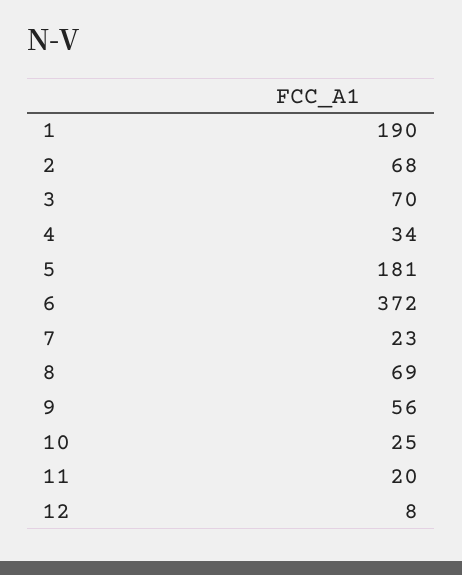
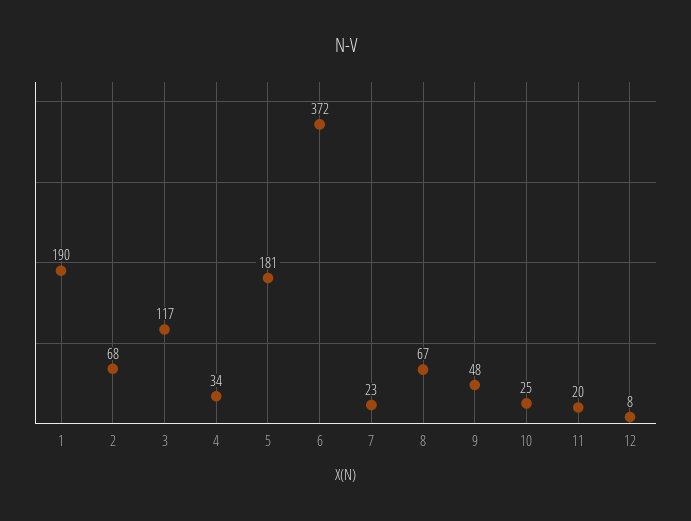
  {
    "1": 190,
    "2": 68,
-   "3": 70,
+   "3": 117,
    "4": 34,
    "5": 181,
    "6": 372,
    "7": 23,
-   "8": 69,
+   "8": 67,
-   "9": 56,
+   "9": 48,
    "10": 25,
    "11": 20,
    "12": 8
  }

